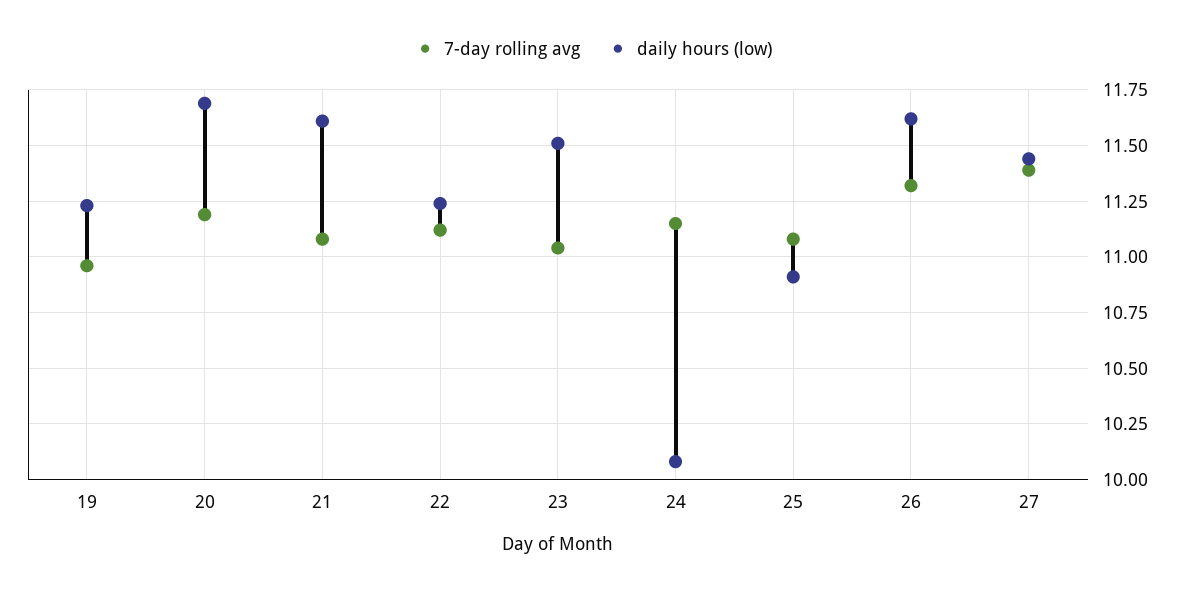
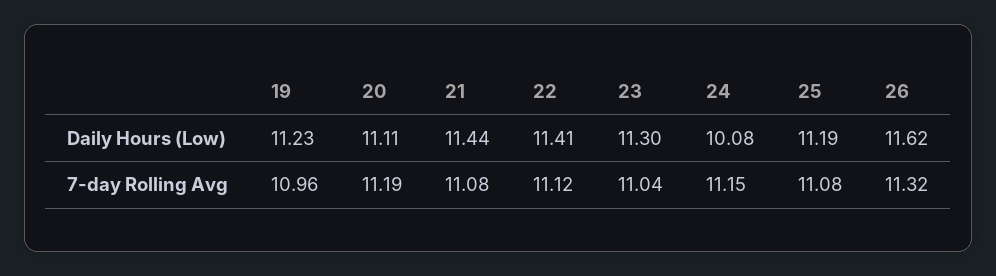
  {
    "7-day rolling avg": {
      "19": 10.96,
      "20": 11.19,
      "21": 11.08,
      "22": 11.12,
      "23": 11.04,
      "24": 11.15,
      "25": 11.08,
-     "26": 11.32,
+     "26": 11.32
-     "27": 11.4
    },
    "daily hours (low)": {
      "19": 11.23,
-     "20": 11.7,
+     "20": 11.11,
-     "21": 11.6,
+     "21": 11.44,
-     "22": 11.25,
+     "22": 11.41,
-     "23": 11.5,
+     "23": 11.3,
      "24": 10.08,
-     "25": 10.9,
+     "25": 11.19,
-     "26": 11.62,
+     "26": 11.62
-     "27": 11.45
    }
  }

